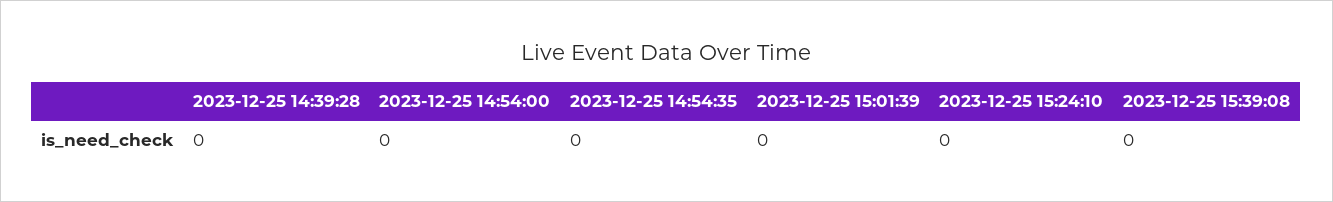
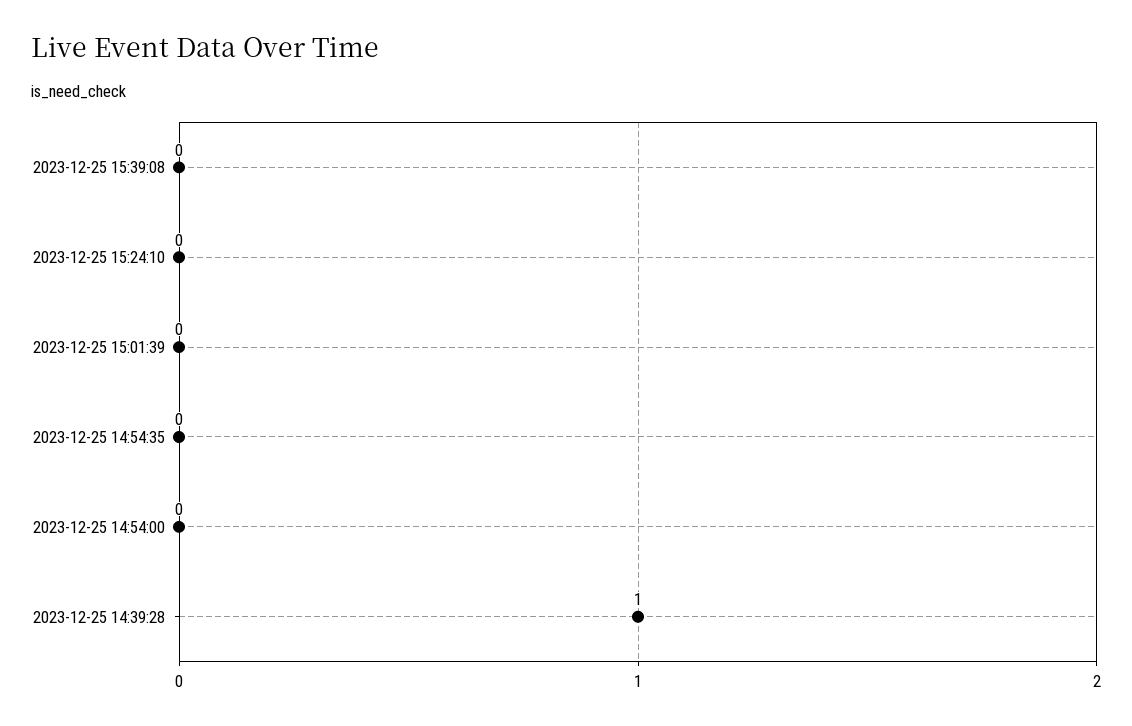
  {
-   "2023-12-25 14:39:28": 0,
+   "2023-12-25 14:39:28": 1,
    "2023-12-25 14:54:00": 0,
    "2023-12-25 14:54:35": 0,
    "2023-12-25 15:01:39": 0,
    "2023-12-25 15:24:10": 0,
    "2023-12-25 15:39:08": 0
  }

